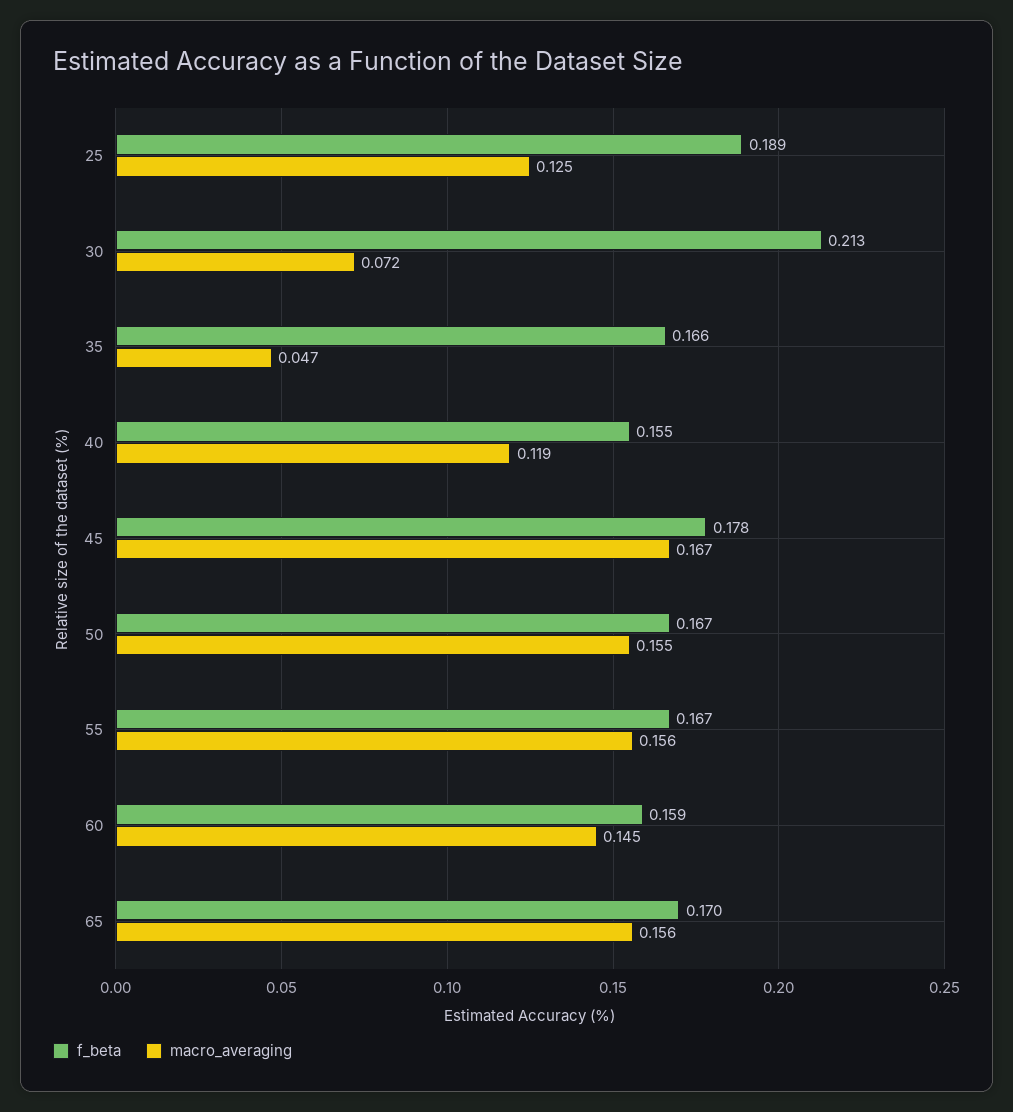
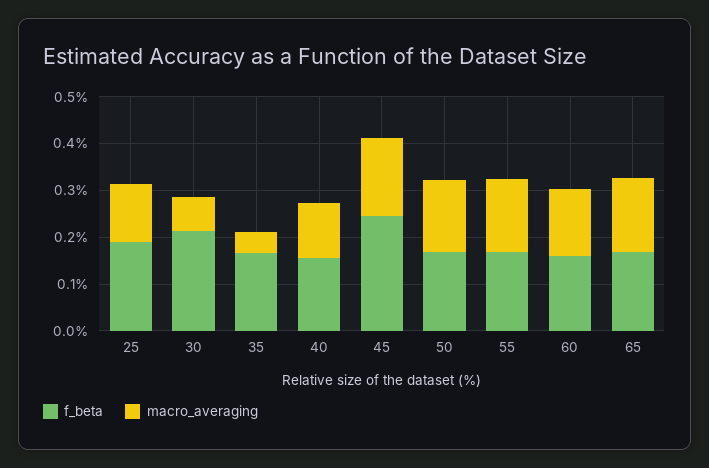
  {
    "f_beta": {
      "25": 0.189,
      "30": 0.213,
      "35": 0.166,
      "40": 0.155,
-     "45": 0.178,
+     "45": 0.24,
      "50": 0.167,
      "55": 0.167,
      "60": 0.159,
      "65": 0.17
    },
    "macro_averaging": {
      "25": 0.125,
      "30": 0.072,
      "35": 0.047,
      "40": 0.119,
      "45": 0.167,
      "50": 0.155,
      "55": 0.156,
      "60": 0.145,
      "65": 0.156
    }
  }

